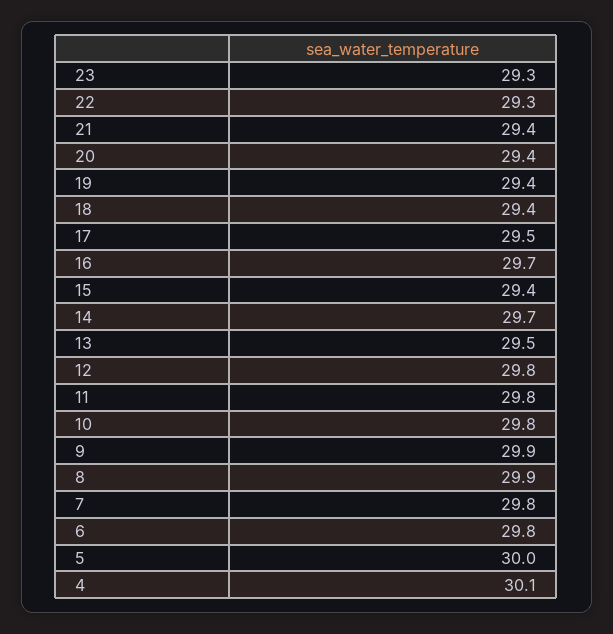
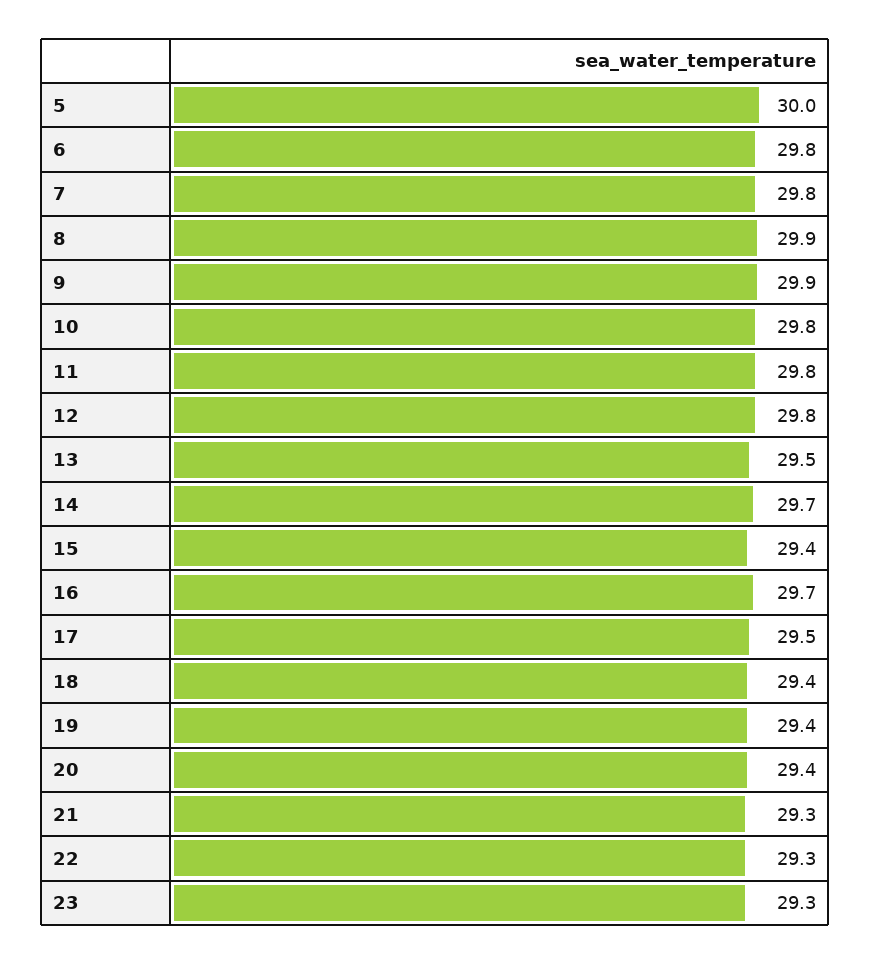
  {
    "23": 29.3,
    "22": 29.3,
-   "21": 29.4,
+   "21": 29.3,
    "20": 29.4,
    "19": 29.4,
    "18": 29.4,
    "17": 29.5,
    "16": 29.7,
    "15": 29.4,
    "14": 29.7,
    "13": 29.5,
    "12": 29.8,
    "11": 29.8,
    "10": 29.8,
    "9": 29.9,
    "8": 29.9,
    "7": 29.8,
    "6": 29.8,
-   "5": 30,
+   "5": 30
-   "4": 30.1
  }

